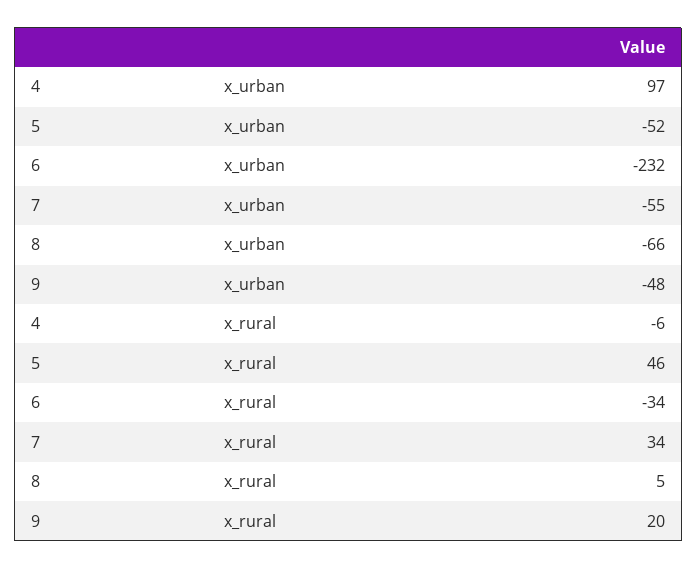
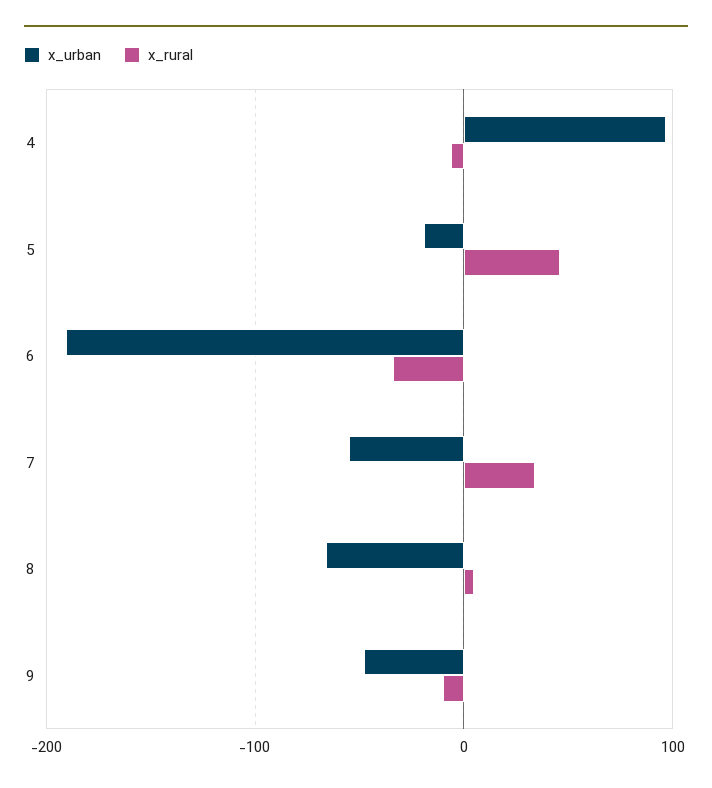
  {
    "x_urban": {
      "4": 97,
-     "5": -52,
+     "5": -20,
-     "6": -232,
+     "6": -190,
      "7": -55,
      "8": -66,
      "9": -48
    },
    "x_rural": {
      "4": -6,
      "5": 46,
      "6": -34,
      "7": 34,
      "8": 5,
-     "9": 20
+     "9": -10
    }
  }

